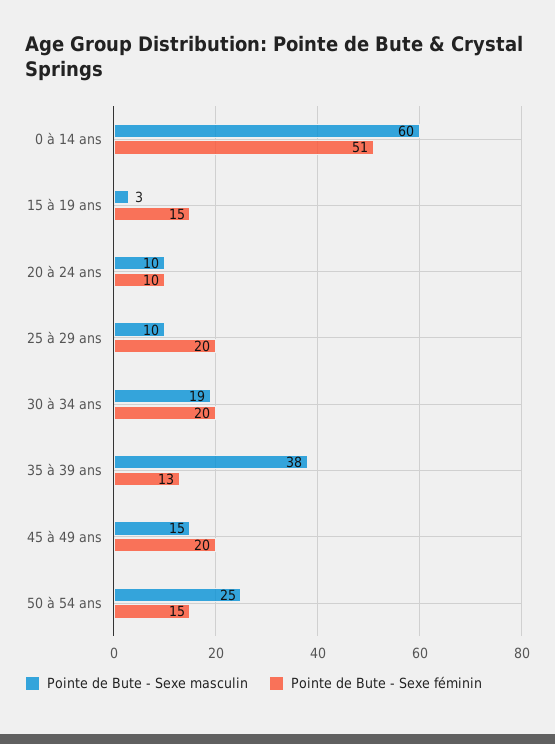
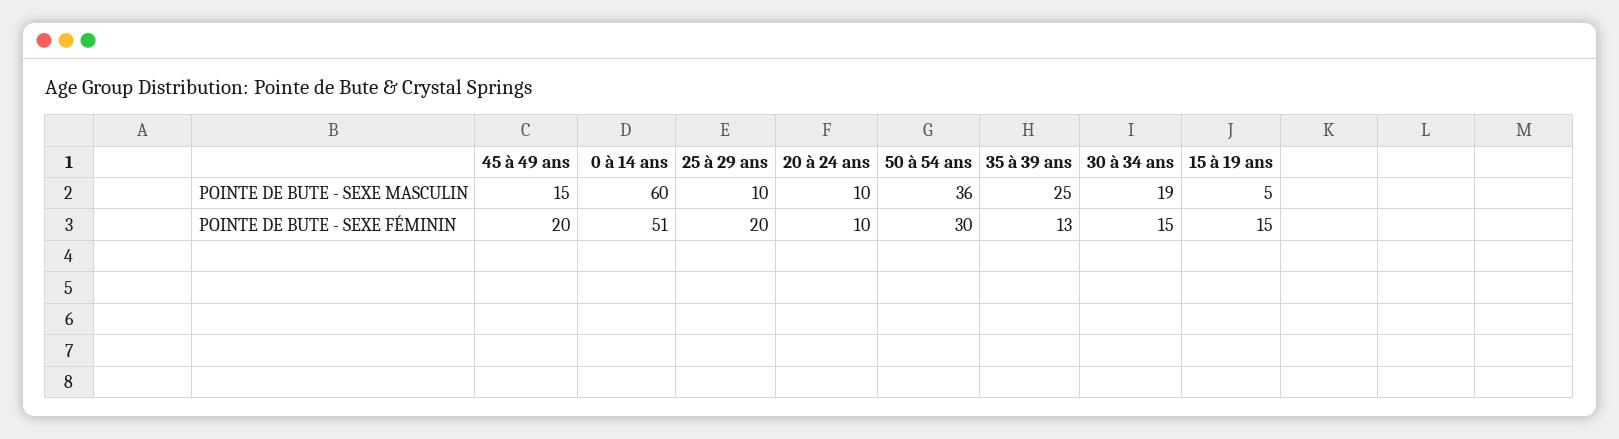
  {
    "Pointe de Bute - Sexe masculin": {
      "0 à 14 ans": 60,
-     "15 à 19 ans": 3,
+     "15 à 19 ans": 5,
      "20 à 24 ans": 10,
      "25 à 29 ans": 10,
      "30 à 34 ans": 19,
-     "35 à 39 ans": 38,
+     "35 à 39 ans": 25,
      "45 à 49 ans": 15,
-     "50 à 54 ans": 25
+     "50 à 54 ans": 36
    },
    "Pointe de Bute - Sexe féminin": {
      "0 à 14 ans": 51,
      "15 à 19 ans": 15,
      "20 à 24 ans": 10,
      "25 à 29 ans": 20,
-     "30 à 34 ans": 20,
+     "30 à 34 ans": 15,
      "35 à 39 ans": 13,
      "45 à 49 ans": 20,
-     "50 à 54 ans": 15
+     "50 à 54 ans": 30
    }
  }

